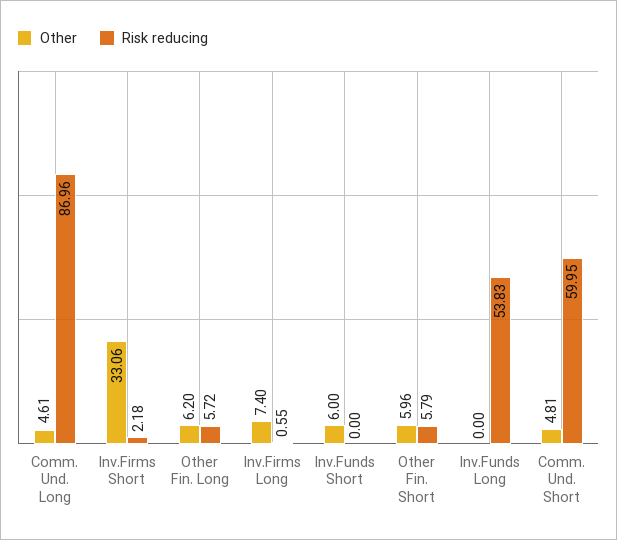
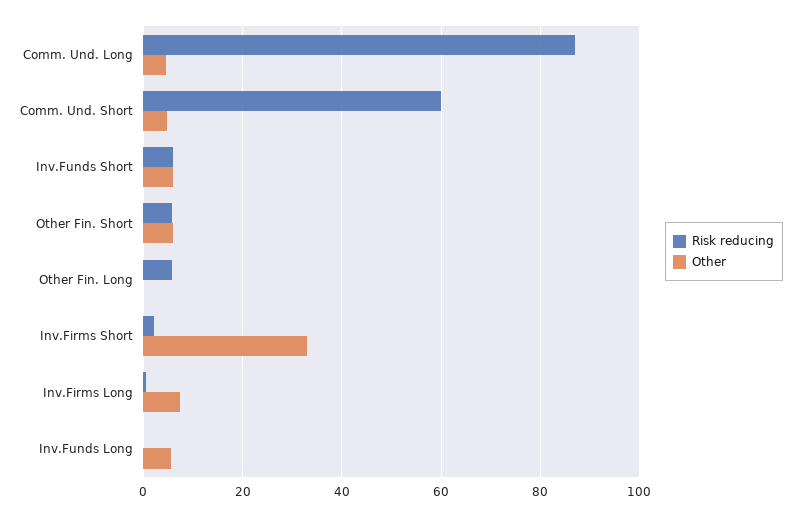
  {
    "Other": {
      "Comm. Und. Long": 4.61,
      "Inv.Firms Short": 33.06,
-     "Other Fin. Long": 6.2,
+     "Other Fin. Long": 0,
      "Inv.Firms Long": 7.4,
      "Inv.Funds Short": 6,
      "Other Fin. Short": 5.96,
-     "Inv.Funds Long": 0,
+     "Inv.Funds Long": 6,
      "Comm. Und. Short": 4.81
    },
    "Risk reducing": {
      "Comm. Und. Long": 86.96,
      "Inv.Firms Short": 2.18,
      "Other Fin. Long": 5.72,
      "Inv.Firms Long": 0.55,
-     "Inv.Funds Short": 0,
+     "Inv.Funds Short": 6,
      "Other Fin. Short": 5.79,
-     "Inv.Funds Long": 53.83,
+     "Inv.Funds Long": 0,
      "Comm. Und. Short": 59.95
    }
  }

